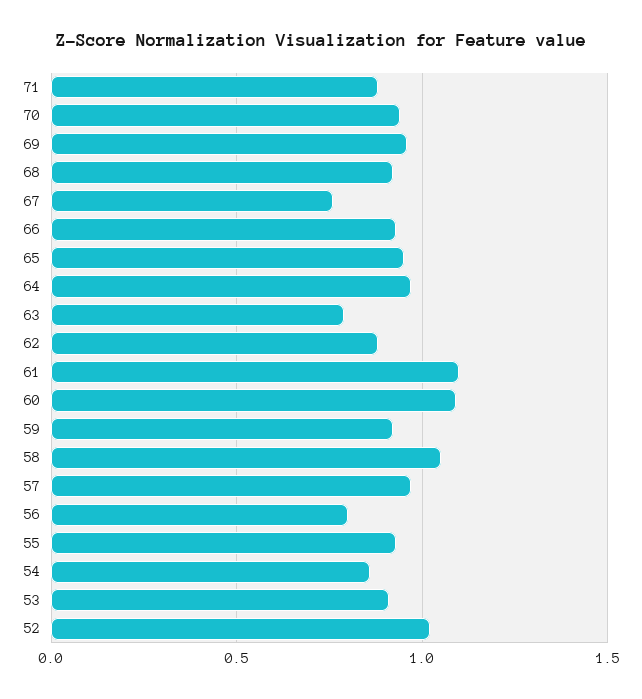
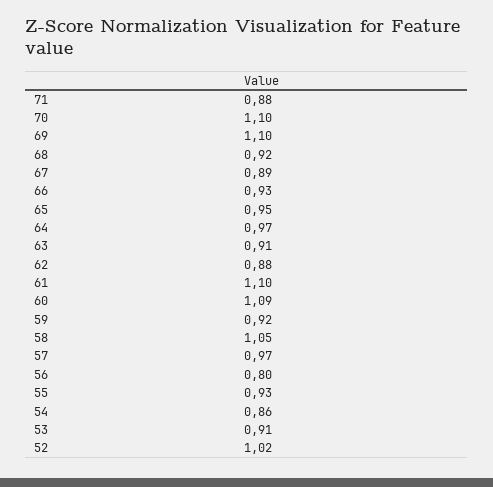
  {
    "71": 0.88,
-   "70": 0.95,
+   "70": 1.1,
-   "69": 0.95,
+   "69": 1.1,
    "68": 0.92,
-   "67": 0.75,
+   "67": 0.89,
    "66": 0.93,
    "65": 0.95,
    "64": 0.97,
-   "63": 0.8,
+   "63": 0.91,
    "62": 0.88,
    "61": 1.1,
    "60": 1.09,
    "59": 0.92,
    "58": 1.05,
    "57": 0.97,
    "56": 0.8,
    "55": 0.93,
    "54": 0.86,
    "53": 0.91,
    "52": 1.02
  }

